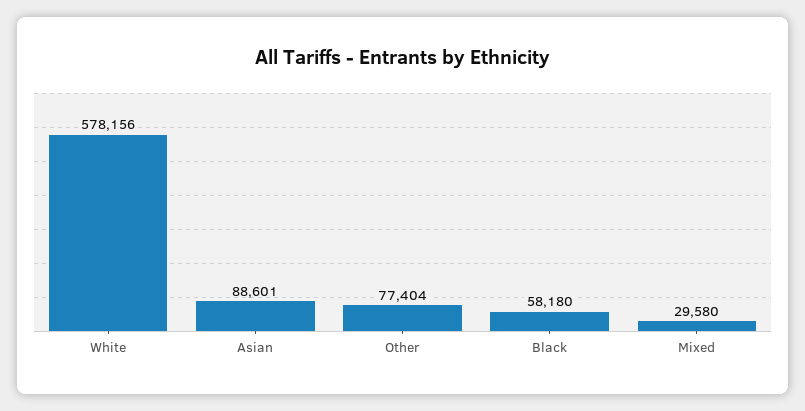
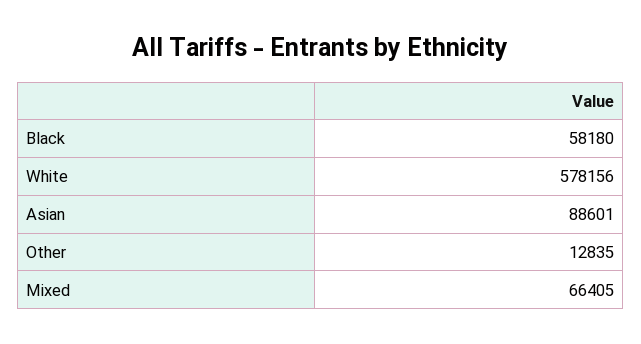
  {
    "White": 578156,
    "Asian": 88601,
-   "Other": 77404,
+   "Other": 12835,
    "Black": 58180,
-   "Mixed": 29580
+   "Mixed": 66405
  }

